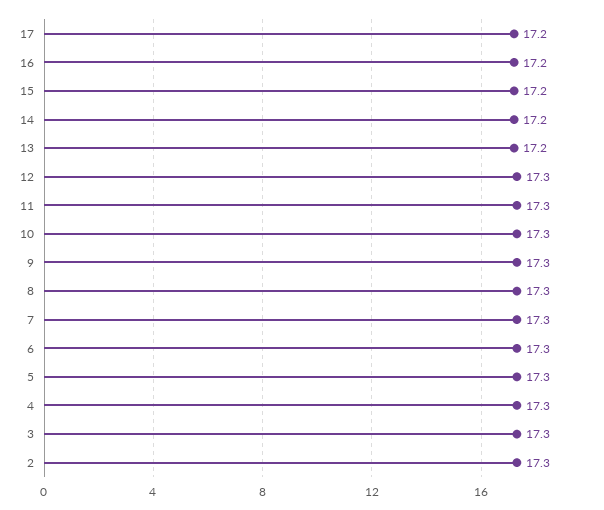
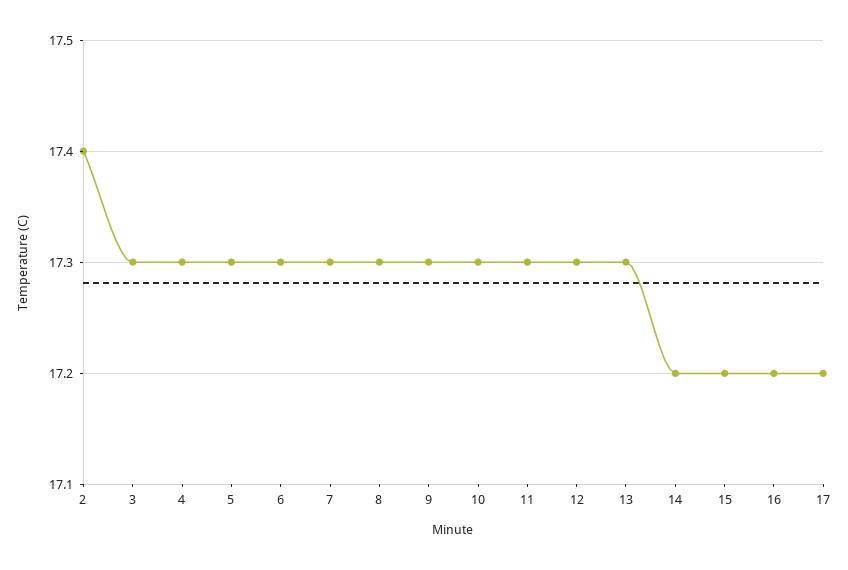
  {
    "17": 17.2,
    "16": 17.2,
    "15": 17.2,
    "14": 17.2,
-   "13": 17.2,
+   "13": 17.3,
    "12": 17.3,
    "11": 17.3,
    "10": 17.3,
    "9": 17.3,
    "8": 17.3,
    "7": 17.3,
    "6": 17.3,
    "5": 17.3,
    "4": 17.3,
    "3": 17.3,
-   "2": 17.3
+   "2": 17.4
  }

